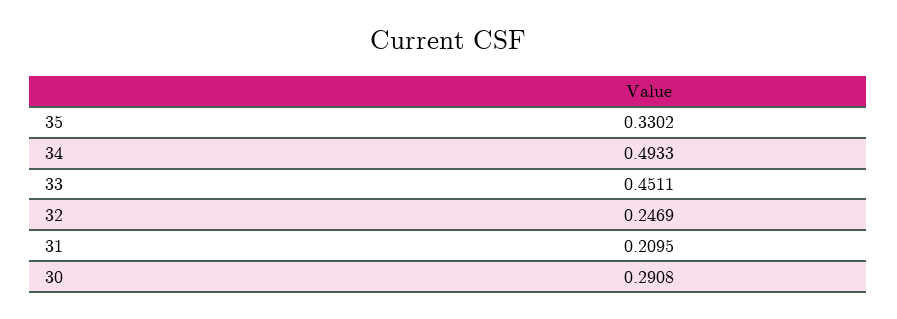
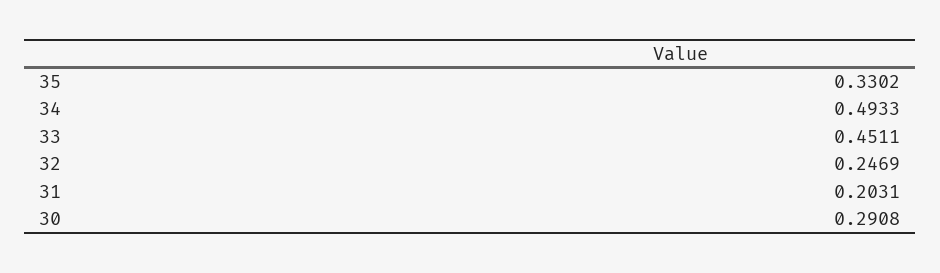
  {
    "35": 0.3302,
    "34": 0.4933,
    "33": 0.4511,
    "32": 0.2469,
-   "31": 0.2095,
+   "31": 0.2031,
    "30": 0.2908
  }

